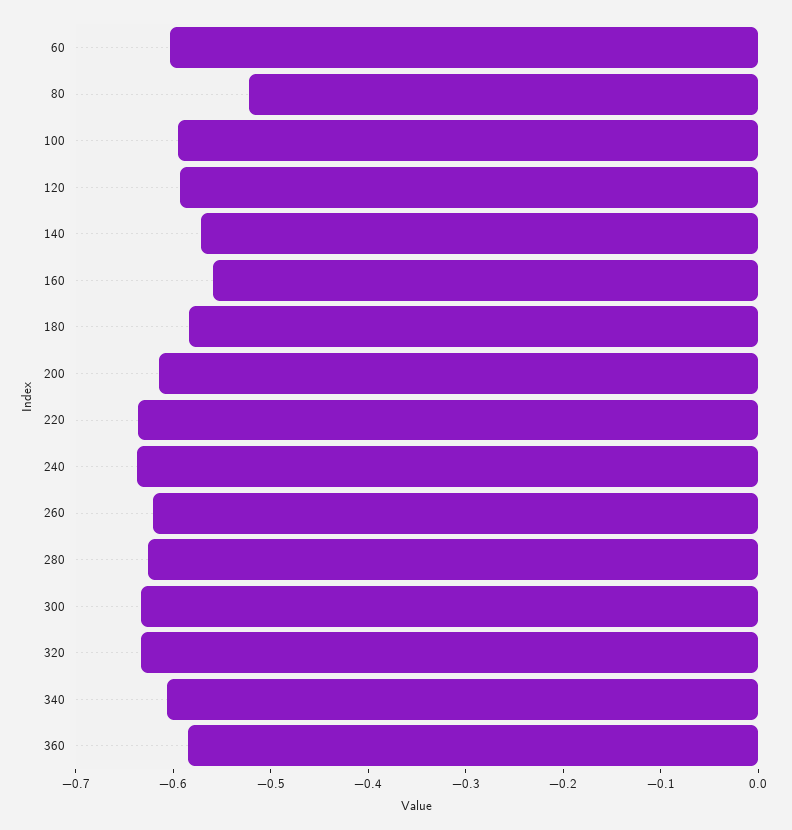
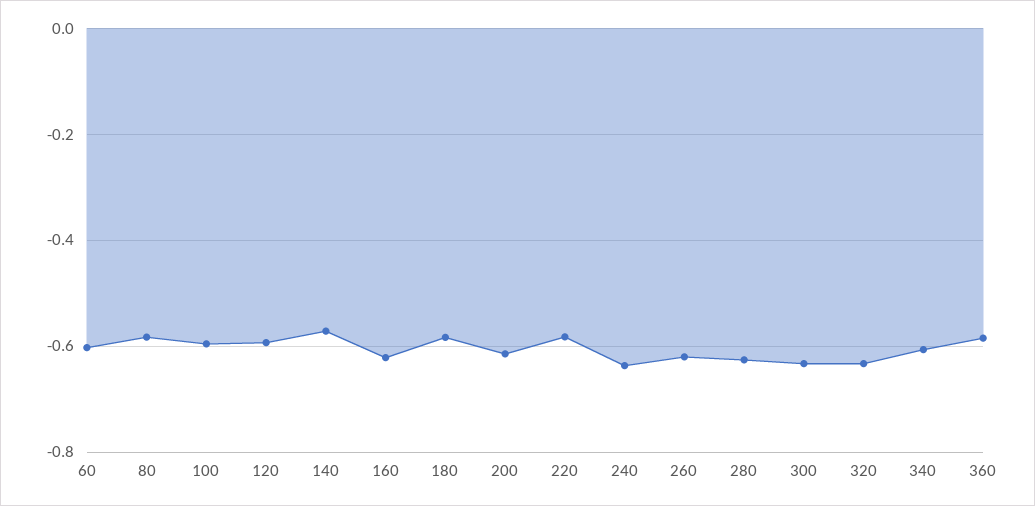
  {
    "60": -0.6,
-   "80": -0.52,
+   "80": -0.58,
    "100": -0.6,
    "120": -0.6,
    "140": -0.58,
-   "160": -0.56,
+   "160": -0.62,
    "180": -0.58,
    "200": -0.62,
-   "220": -0.64,
+   "220": -0.58,
    "240": -0.64,
    "260": -0.62,
    "280": -0.62,
    "300": -0.64,
    "320": -0.64,
    "340": -0.6,
    "360": -0.58
  }

